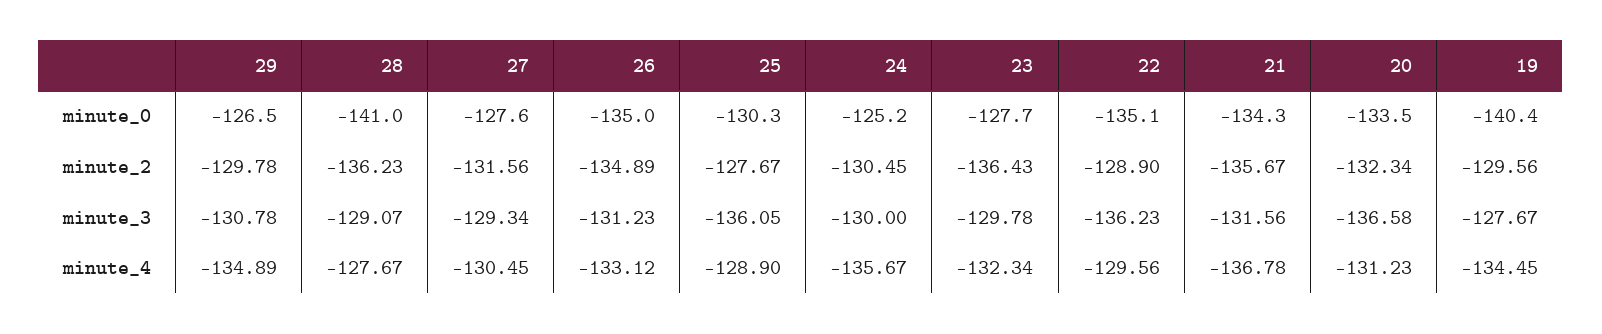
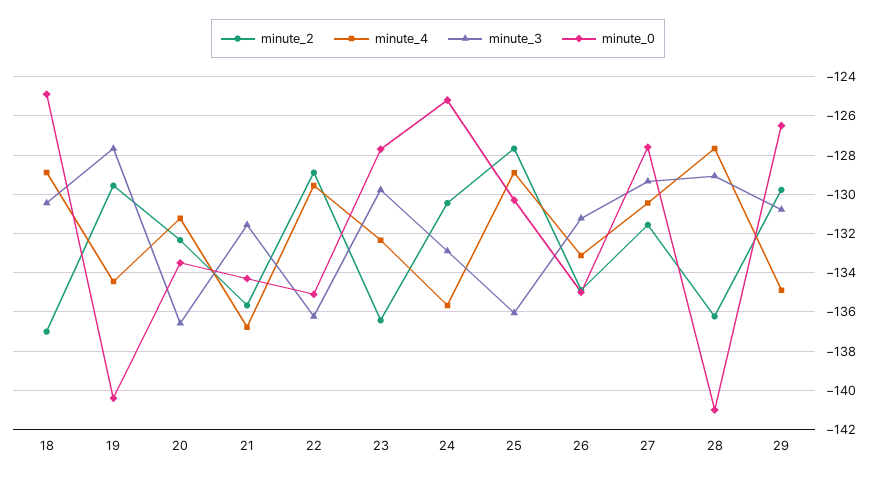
  {
    "minute_0": {
      "29": -126.5,
      "28": -141,
      "27": -127.6,
      "26": -135,
      "25": -130.3,
      "24": -125.2,
      "23": -127.7,
      "22": -135.1,
      "21": -134.3,
      "20": -133.5,
-     "19": -140.4
+     "19": -140.4,
+     "18": -125
    },
    "minute_2": {
      "29": -129.78,
      "28": -136.23,
      "27": -131.56,
      "26": -134.89,
      "25": -127.67,
      "24": -130.45,
      "23": -136.43,
      "22": -128.9,
      "21": -135.67,
      "20": -132.34,
-     "19": -129.56
+     "19": -129.56,
+     "18": -137
    },
    "minute_3": {
      "29": -130.78,
      "28": -129.07,
      "27": -129.34,
      "26": -131.23,
      "25": -136.05,
-     "24": -130,
+     "24": -133,
      "23": -129.78,
      "22": -136.23,
      "21": -131.56,
      "20": -136.58,
-     "19": -127.67
+     "19": -127.67,
+     "18": -130.5
    },
    "minute_4": {
      "29": -134.89,
      "28": -127.67,
      "27": -130.45,
      "26": -133.12,
      "25": -128.9,
      "24": -135.67,
      "23": -132.34,
      "22": -129.56,
      "21": -136.78,
      "20": -131.23,
-     "19": -134.45
+     "19": -134.45,
+     "18": -129
    }
  }

